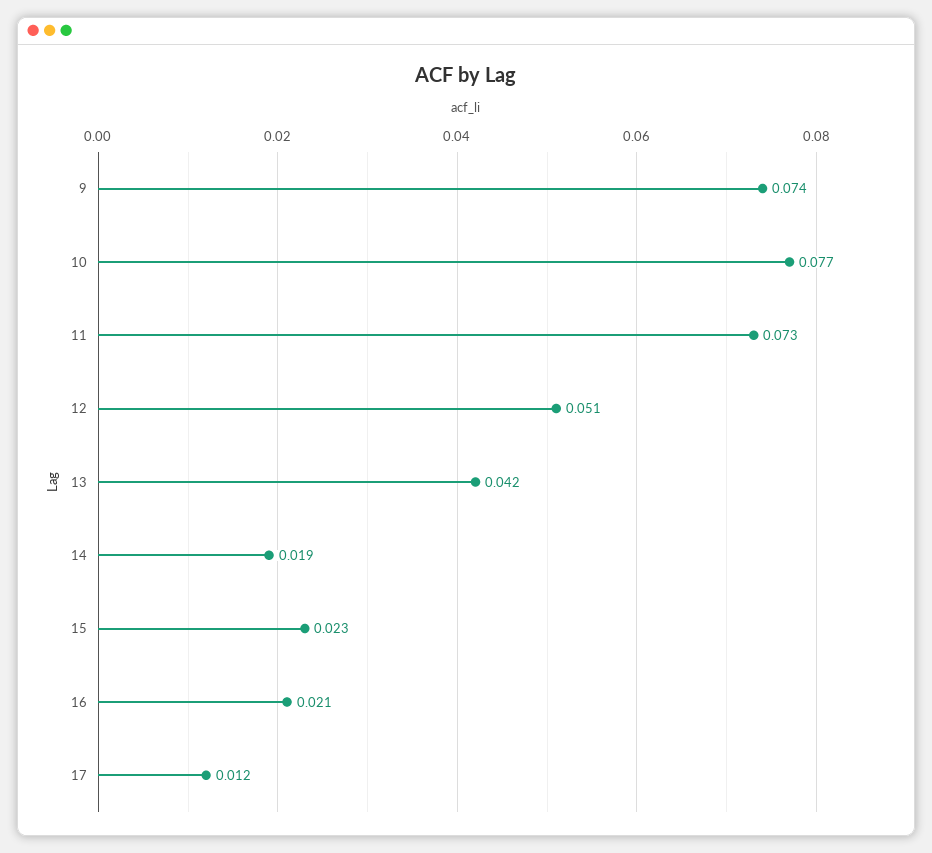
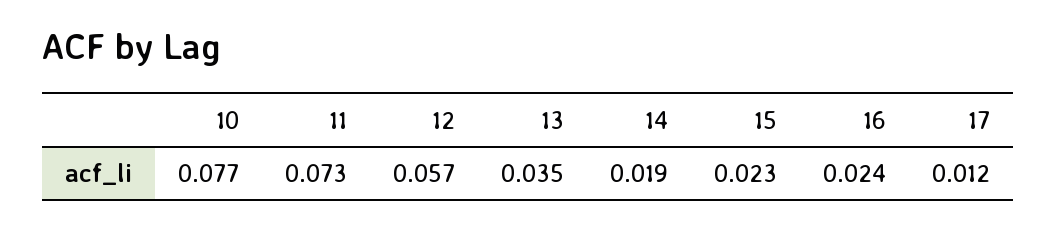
  {
-   "9": 0.074,
    "10": 0.077,
    "11": 0.073,
-   "12": 0.051,
+   "12": 0.057,
-   "13": 0.042,
+   "13": 0.035,
    "14": 0.019,
    "15": 0.023,
-   "16": 0.021,
+   "16": 0.024,
    "17": 0.012
  }

